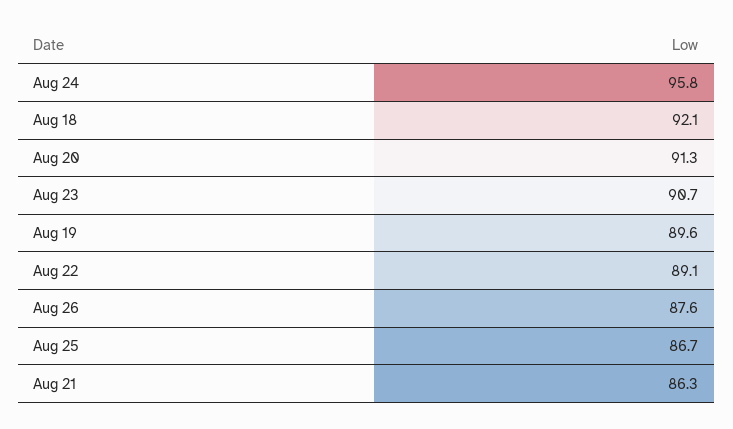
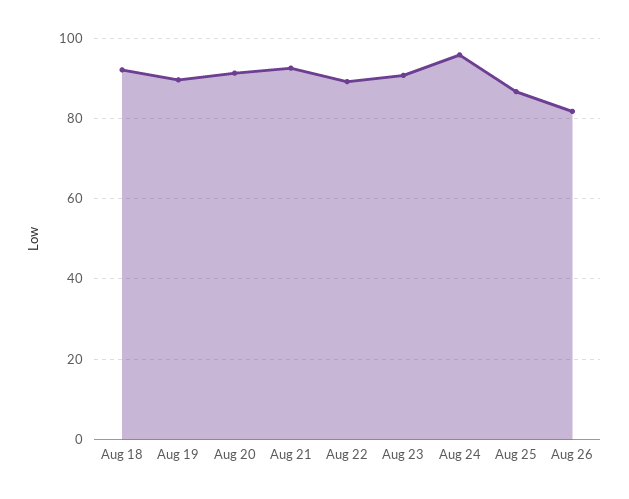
  {
    "Aug 24": 95.8,
    "Aug 18": 92.1,
    "Aug 20": 91.3,
    "Aug 23": 90.7,
    "Aug 19": 89.6,
    "Aug 22": 89.1,
-   "Aug 26": 87.6,
+   "Aug 26": 82,
    "Aug 25": 86.7,
-   "Aug 21": 86.3
+   "Aug 21": 92
  }

